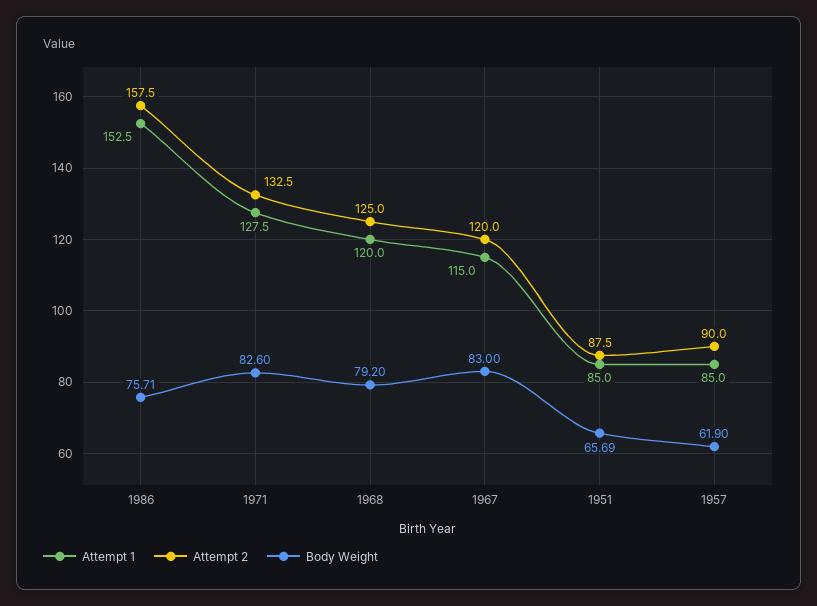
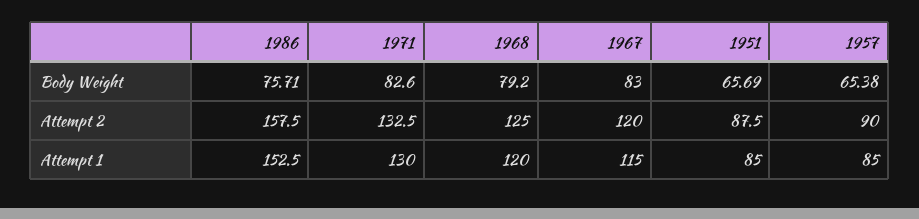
  {
    "Attempt 1": {
      "1986": 152.5,
-     "1971": 127.5,
+     "1971": 130,
      "1968": 120,
      "1967": 115,
      "1951": 85,
      "1957": 85
    },
    "Attempt 2": {
      "1986": 157.5,
      "1971": 132.5,
      "1968": 125,
      "1967": 120,
      "1951": 87.5,
      "1957": 90
    },
    "Body Weight": {
      "1986": 75.71,
      "1971": 82.6,
      "1968": 79.2,
      "1967": 83,
      "1951": 65.69,
-     "1957": 61.9
+     "1957": 65.38
    }
  }

